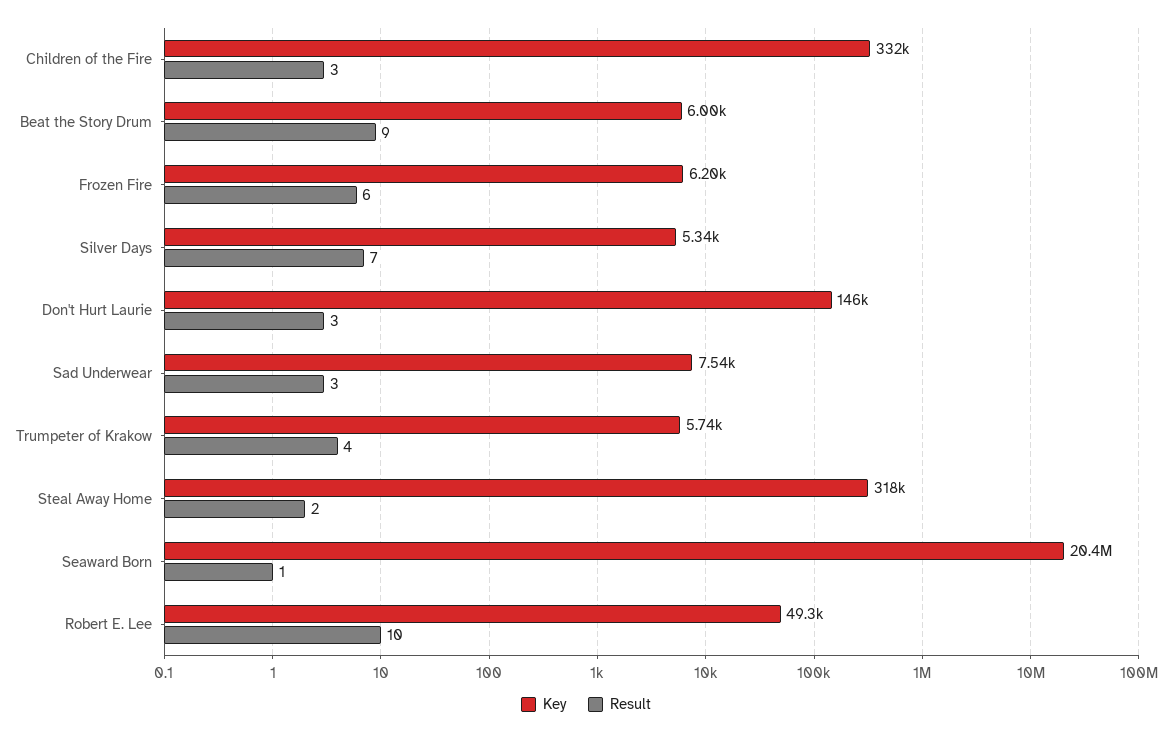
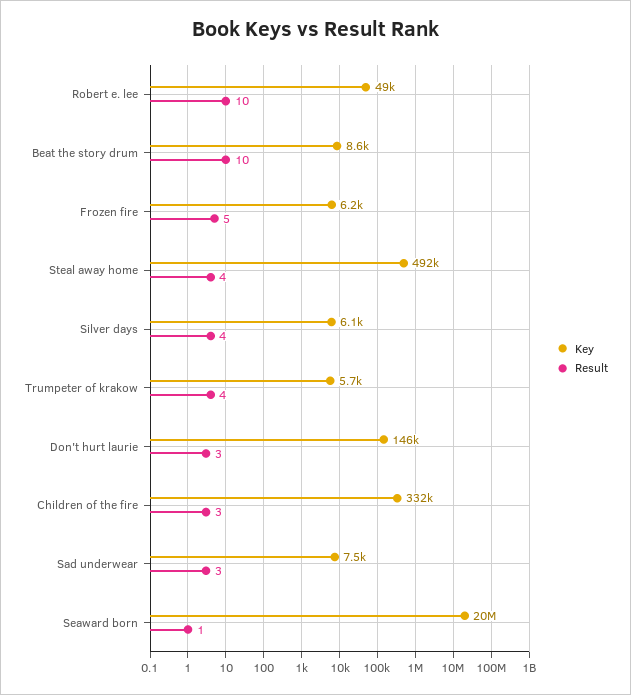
  {
    "Key": {
      "Children of the Fire": 332000,
-     "Beat the Story Drum": 6000,
+     "Beat the Story Drum": 8600,
      "Frozen Fire": 6200,
-     "Silver Days": 5340,
+     "Silver Days": 6100,
      "Don't Hurt Laurie": 146000,
      "Sad Underwear": 7540,
      "Trumpeter of Krakow": 5740,
-     "Steal Away Home": 318000,
+     "Steal Away Home": 492000,
      "Seaward Born": 20400000,
      "Robert E. Lee": 49300
    },
    "Result": {
      "Children of the Fire": 3,
-     "Beat the Story Drum": 9,
+     "Beat the Story Drum": 10,
-     "Frozen Fire": 6,
+     "Frozen Fire": 5,
-     "Silver Days": 7,
+     "Silver Days": 4,
      "Don't Hurt Laurie": 3,
      "Sad Underwear": 3,
      "Trumpeter of Krakow": 4,
-     "Steal Away Home": 2,
+     "Steal Away Home": 4,
      "Seaward Born": 1,
      "Robert E. Lee": 10
    }
  }

